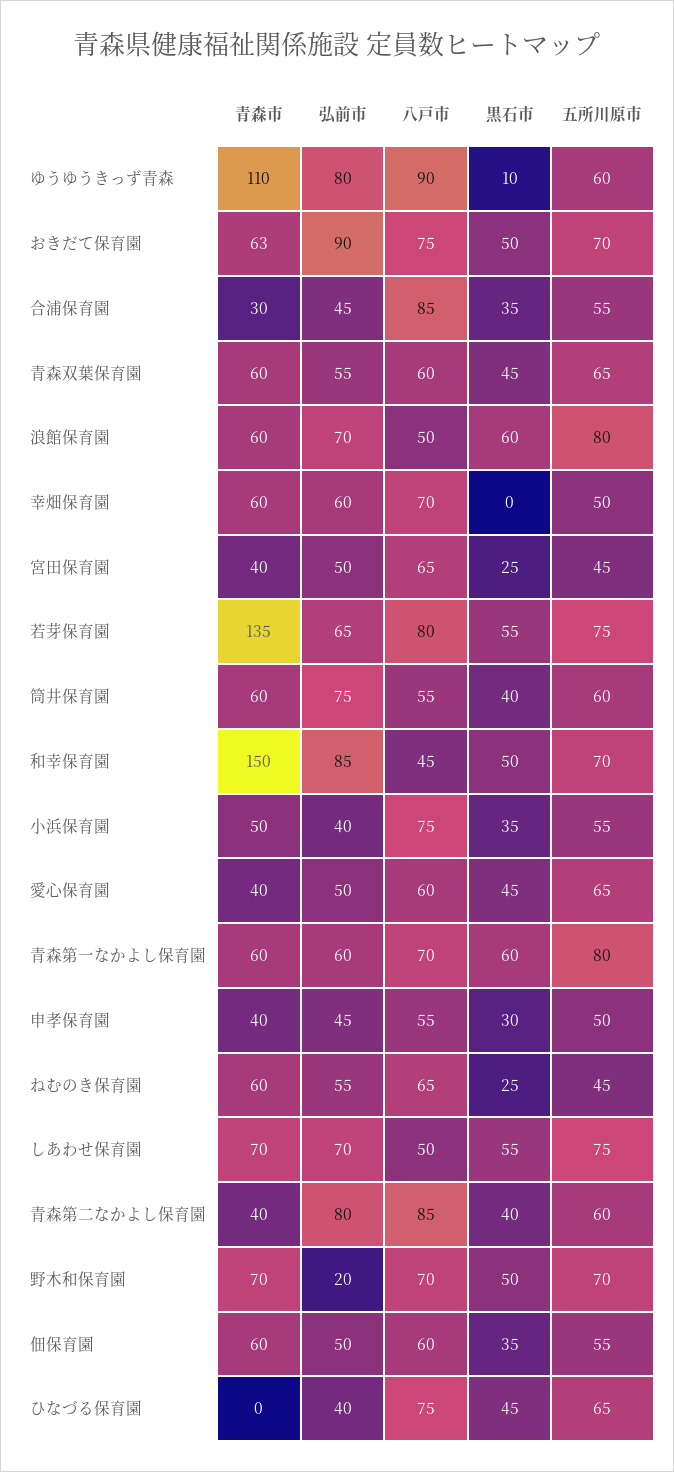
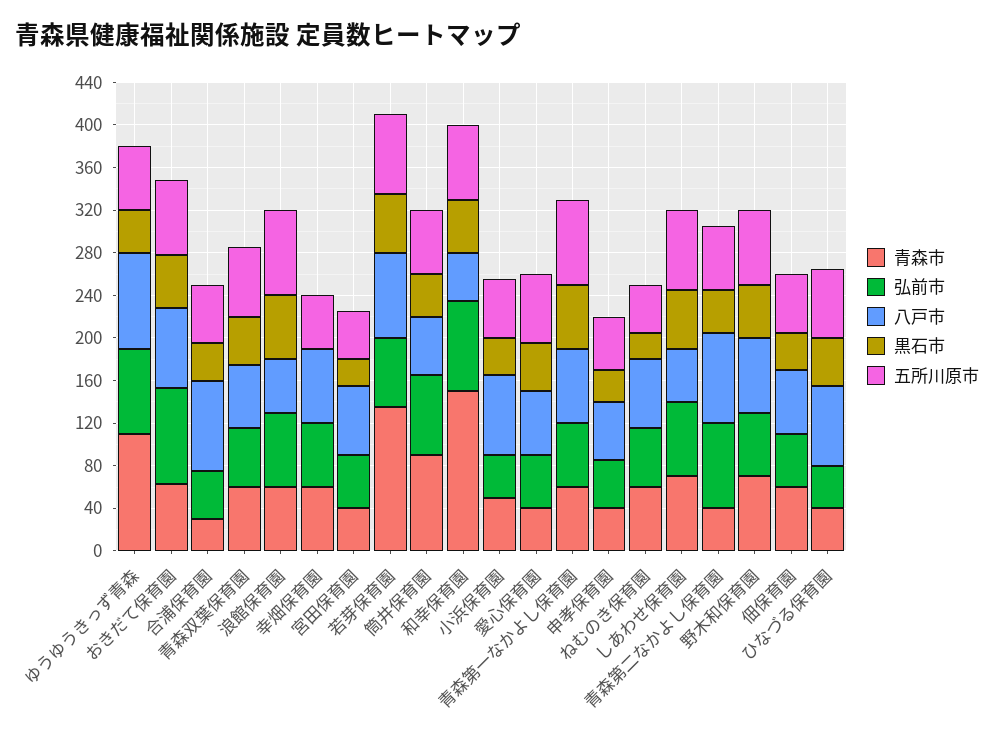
  {
    "青森市": {
      "ゆうゆうきっず青森": 110,
      "おきだて保育園": 63,
      "合浦保育園": 30,
      "青森双葉保育園": 60,
      "浪館保育園": 60,
      "幸畑保育園": 60,
      "宮田保育園": 40,
      "若芽保育園": 135,
-     "筒井保育園": 60,
+     "筒井保育園": 90,
      "和幸保育園": 150,
      "小浜保育園": 50,
      "愛心保育園": 40,
      "青森第一なかよし保育園": 60,
      "申孝保育園": 40,
      "ねむのき保育園": 60,
      "しあわせ保育園": 70,
      "青森第二なかよし保育園": 40,
      "野木和保育園": 70,
      "佃保育園": 60,
-     "ひなづる保育園": 0
+     "ひなづる保育園": 40
    },
    "弘前市": {
      "ゆうゆうきっず青森": 80,
      "おきだて保育園": 90,
      "合浦保育園": 45,
      "青森双葉保育園": 55,
      "浪館保育園": 70,
      "幸畑保育園": 60,
      "宮田保育園": 50,
      "若芽保育園": 65,
      "筒井保育園": 75,
      "和幸保育園": 85,
      "小浜保育園": 40,
      "愛心保育園": 50,
      "青森第一なかよし保育園": 60,
      "申孝保育園": 45,
      "ねむのき保育園": 55,
      "しあわせ保育園": 70,
      "青森第二なかよし保育園": 80,
-     "野木和保育園": 20,
+     "野木和保育園": 60,
      "佃保育園": 50,
      "ひなづる保育園": 40
    },
    "八戸市": {
      "ゆうゆうきっず青森": 90,
      "おきだて保育園": 75,
      "合浦保育園": 85,
      "青森双葉保育園": 60,
      "浪館保育園": 50,
      "幸畑保育園": 70,
      "宮田保育園": 65,
      "若芽保育園": 80,
      "筒井保育園": 55,
      "和幸保育園": 45,
      "小浜保育園": 75,
      "愛心保育園": 60,
      "青森第一なかよし保育園": 70,
      "申孝保育園": 55,
      "ねむのき保育園": 65,
      "しあわせ保育園": 50,
      "青森第二なかよし保育園": 85,
      "野木和保育園": 70,
      "佃保育園": 60,
      "ひなづる保育園": 75
    },
    "黒石市": {
-     "ゆうゆうきっず青森": 10,
+     "ゆうゆうきっず青森": 40,
      "おきだて保育園": 50,
      "合浦保育園": 35,
      "青森双葉保育園": 45,
      "浪館保育園": 60,
      "幸畑保育園": 0,
      "宮田保育園": 25,
      "若芽保育園": 55,
      "筒井保育園": 40,
      "和幸保育園": 50,
      "小浜保育園": 35,
      "愛心保育園": 45,
      "青森第一なかよし保育園": 60,
      "申孝保育園": 30,
      "ねむのき保育園": 25,
      "しあわせ保育園": 55,
      "青森第二なかよし保育園": 40,
      "野木和保育園": 50,
      "佃保育園": 35,
      "ひなづる保育園": 45
    },
    "五所川原市": {
      "ゆうゆうきっず青森": 60,
      "おきだて保育園": 70,
      "合浦保育園": 55,
      "青森双葉保育園": 65,
      "浪館保育園": 80,
      "幸畑保育園": 50,
      "宮田保育園": 45,
      "若芽保育園": 75,
      "筒井保育園": 60,
      "和幸保育園": 70,
      "小浜保育園": 55,
      "愛心保育園": 65,
      "青森第一なかよし保育園": 80,
      "申孝保育園": 50,
      "ねむのき保育園": 45,
      "しあわせ保育園": 75,
      "青森第二なかよし保育園": 60,
      "野木和保育園": 70,
      "佃保育園": 55,
      "ひなづる保育園": 65
    }
  }

